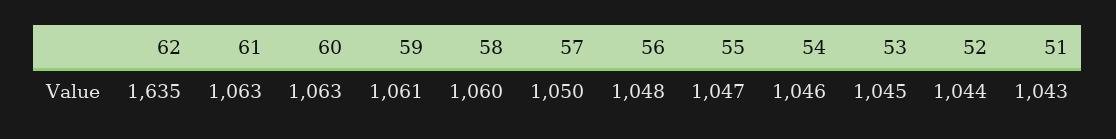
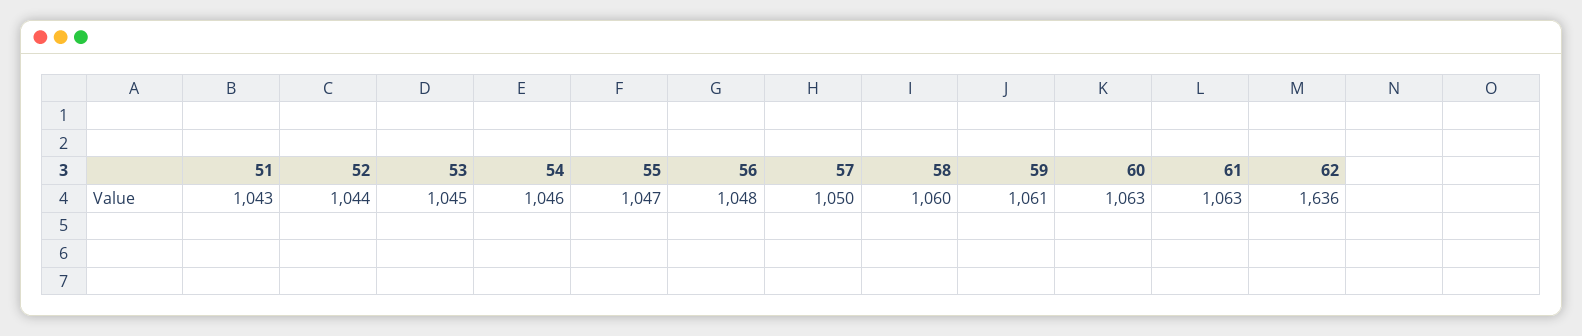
  {
-   "62": 1635,
+   "62": 1636,
    "61": 1063,
    "60": 1063,
    "59": 1061,
    "58": 1060,
    "57": 1050,
    "56": 1048,
    "55": 1047,
    "54": 1046,
    "53": 1045,
    "52": 1044,
    "51": 1043
  }

